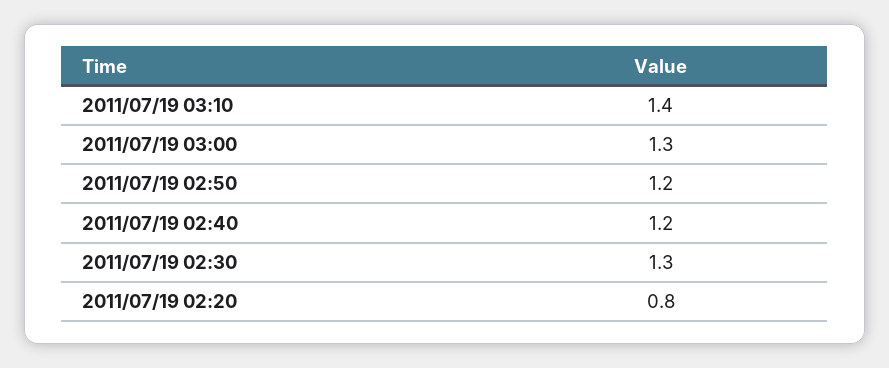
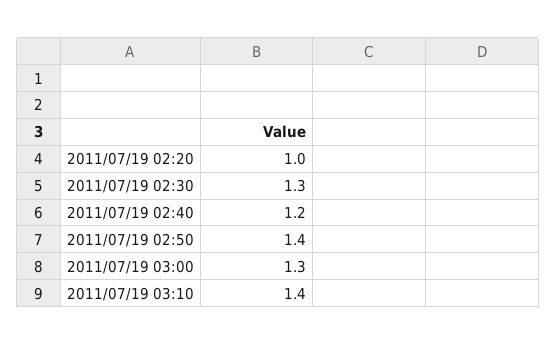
  {
    "2011/07/19 03:10": 1.4,
    "2011/07/19 03:00": 1.3,
-   "2011/07/19 02:50": 1.2,
+   "2011/07/19 02:50": 1.4,
    "2011/07/19 02:40": 1.2,
    "2011/07/19 02:30": 1.3,
-   "2011/07/19 02:20": 0.8
+   "2011/07/19 02:20": 1
  }

